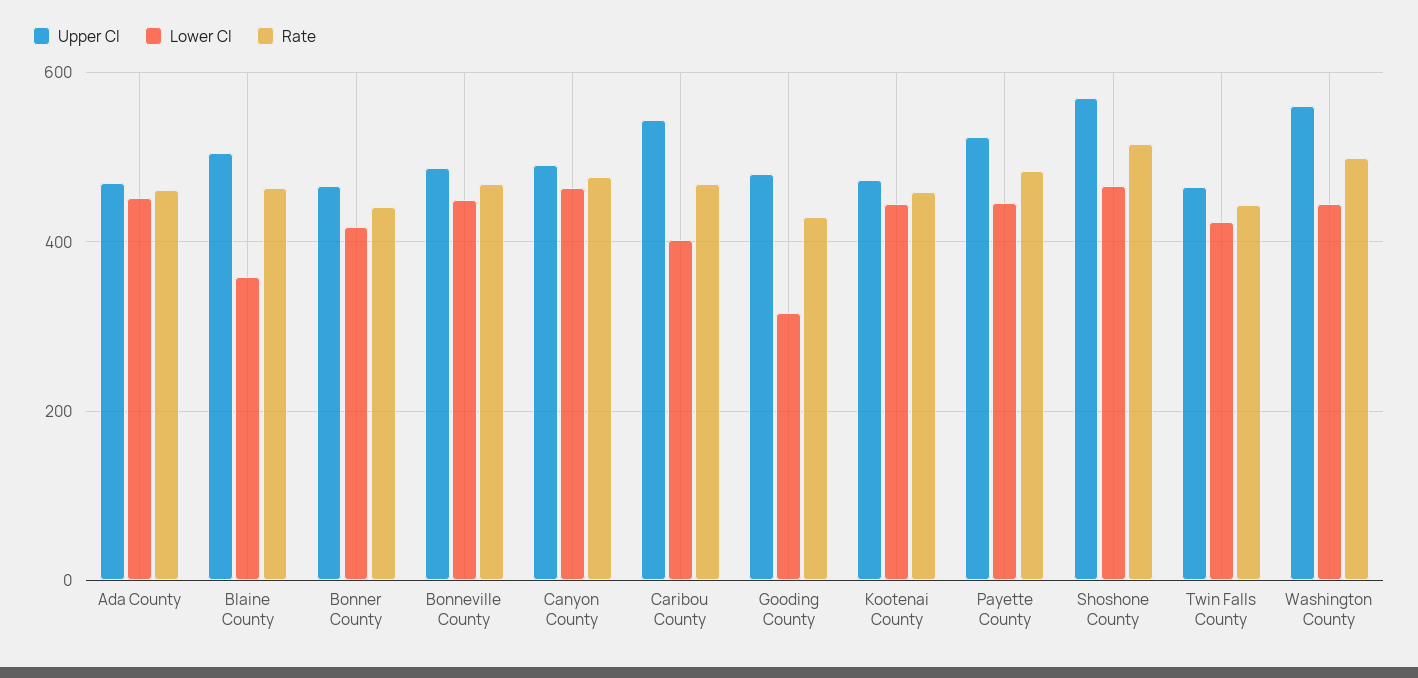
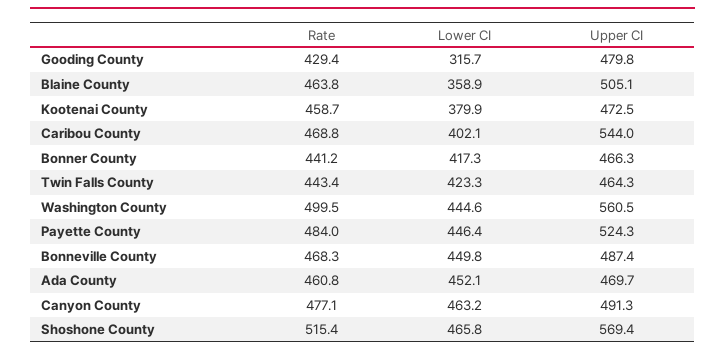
  {
    "Upper CI": {
      "Ada County": 469.7,
      "Blaine County": 505.1,
      "Bonner County": 466.3,
      "Bonneville County": 487.4,
      "Canyon County": 491.3,
      "Caribou County": 544,
      "Gooding County": 479.8,
      "Kootenai County": 472.5,
      "Payette County": 524.3,
      "Shoshone County": 569.4,
      "Twin Falls County": 464.3,
      "Washington County": 560.5
    },
    "Lower CI": {
      "Ada County": 452.1,
      "Blaine County": 358.9,
      "Bonner County": 417.3,
      "Bonneville County": 449.8,
      "Canyon County": 463.2,
      "Caribou County": 402.1,
      "Gooding County": 315.7,
-     "Kootenai County": 440,
+     "Kootenai County": 379.9,
      "Payette County": 446.4,
      "Shoshone County": 465.8,
      "Twin Falls County": 423.3,
      "Washington County": 444.6
    },
    "Rate": {
      "Ada County": 460.8,
      "Blaine County": 463.8,
      "Bonner County": 441.2,
      "Bonneville County": 468.3,
      "Canyon County": 477.1,
      "Caribou County": 468.8,
      "Gooding County": 429.4,
      "Kootenai County": 458.7,
      "Payette County": 484,
      "Shoshone County": 515.4,
      "Twin Falls County": 443.4,
      "Washington County": 499.5
    }
  }

